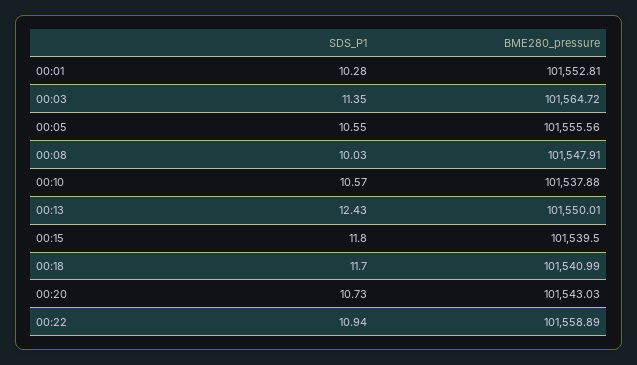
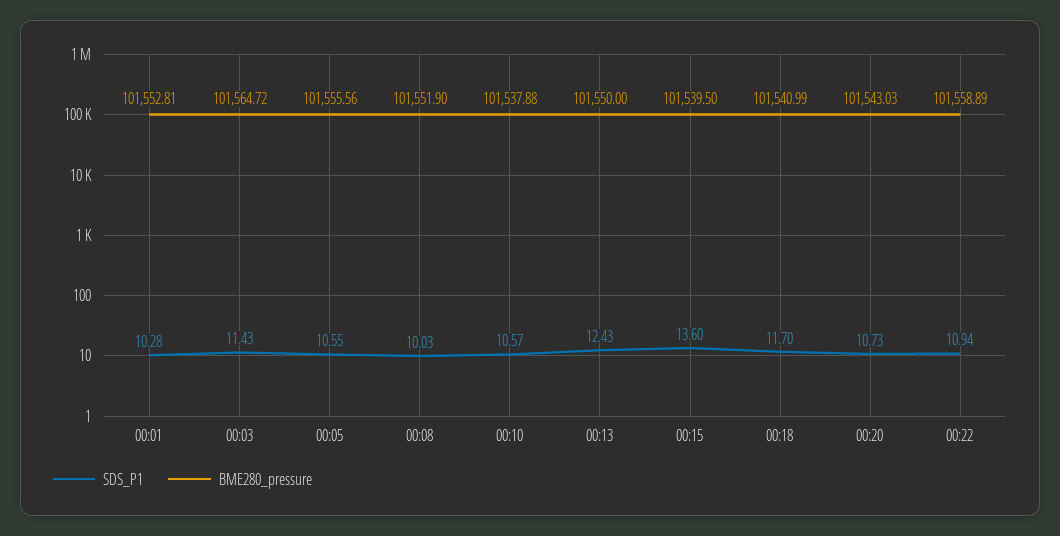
  {
    "SDS_P1": {
      "00:01": 10.28,
-     "00:03": 11.35,
+     "00:03": 11.43,
      "00:05": 10.55,
      "00:08": 10.03,
      "00:10": 10.57,
      "00:13": 12.43,
-     "00:15": 11.8,
+     "00:15": 13.6,
      "00:18": 11.7,
      "00:20": 10.73,
      "00:22": 10.94
    },
    "BME280_pressure": {
      "00:01": 101552.81,
      "00:03": 101564.72,
      "00:05": 101555.56,
-     "00:08": 101547.91,
+     "00:08": 101551.9,
      "00:10": 101537.88,
-     "00:13": 101550.01,
+     "00:13": 101550,
      "00:15": 101539.5,
      "00:18": 101540.99,
      "00:20": 101543.03,
      "00:22": 101558.89
    }
  }

